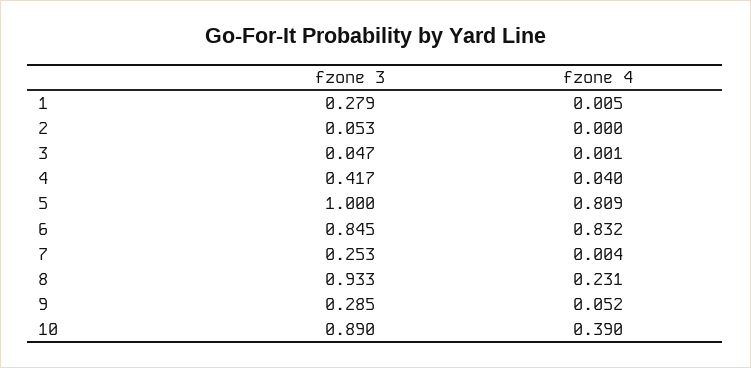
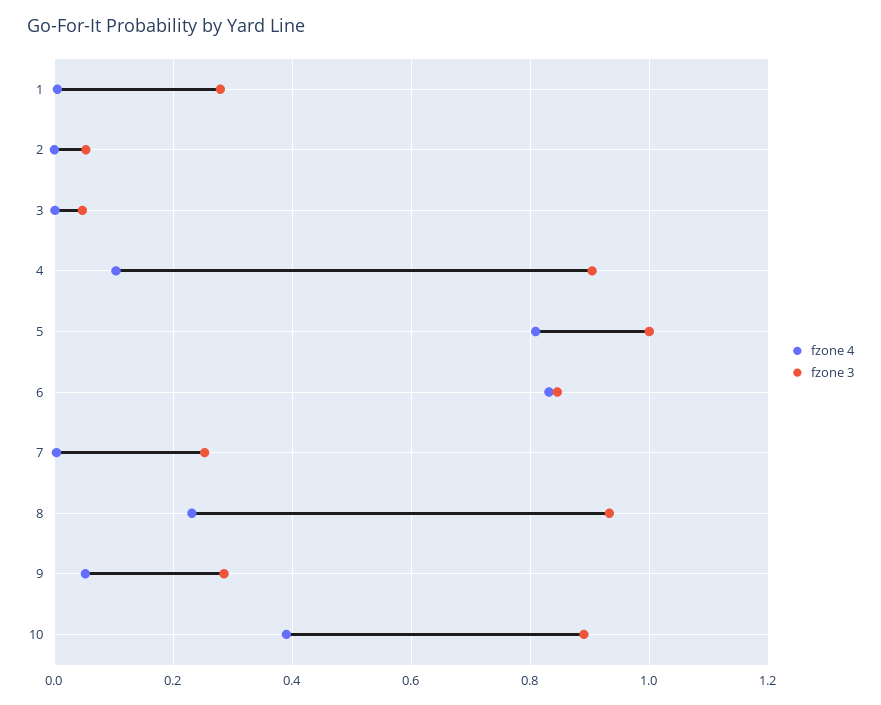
  {
    "fzone 3": {
      "1": 0.279,
      "2": 0.053,
      "3": 0.047,
-     "4": 0.417,
+     "4": 0.9,
      "5": 1,
      "6": 0.845,
      "7": 0.253,
      "8": 0.933,
      "9": 0.285,
      "10": 0.89
    },
    "fzone 4": {
      "1": 0.005,
      "2": 0,
      "3": 0.001,
-     "4": 0.04,
+     "4": 0.1,
      "5": 0.809,
      "6": 0.832,
      "7": 0.004,
      "8": 0.231,
      "9": 0.052,
      "10": 0.39
    }
  }

